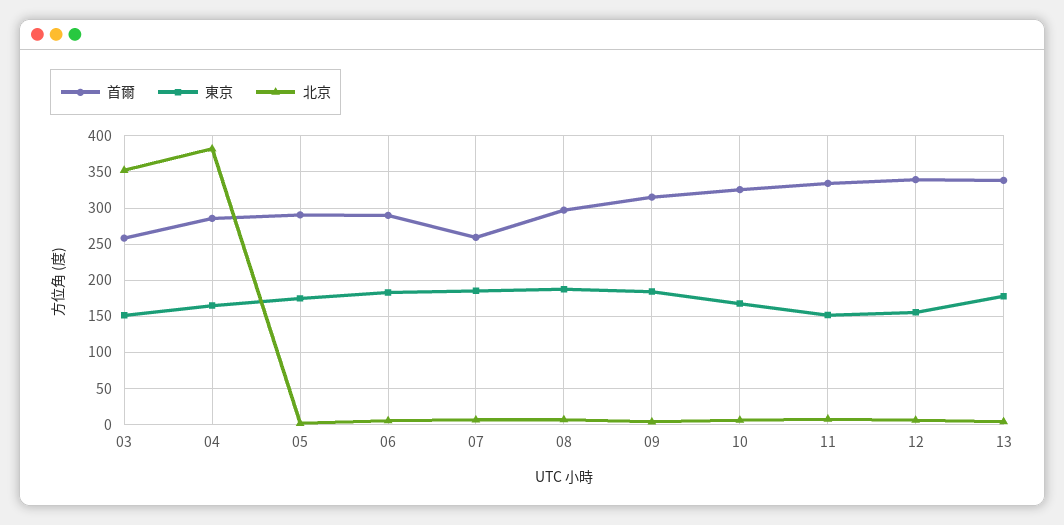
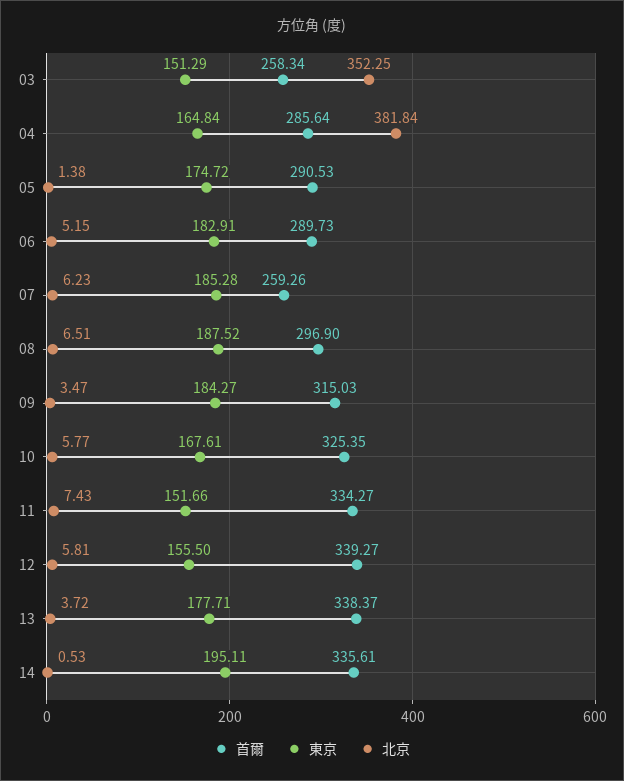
  {
    "首爾": {
      "03": 258.34,
      "04": 285.64,
      "05": 290.53,
      "06": 289.73,
      "07": 259.26,
      "08": 296.9,
      "09": 315.03,
      "10": 325.35,
      "11": 334.27,
      "12": 339.27,
-     "13": 338.37
+     "13": 338.37,
+     "14": 335.61
    },
    "東京": {
      "03": 151.29,
      "04": 164.84,
      "05": 174.72,
      "06": 182.91,
      "07": 185.28,
      "08": 187.52,
      "09": 184.27,
      "10": 167.61,
      "11": 151.66,
      "12": 155.5,
-     "13": 177.71
+     "13": 177.71,
+     "14": 195.11
    },
    "北京": {
      "03": 352.25,
      "04": 381.84,
      "05": 1.38,
      "06": 5.15,
      "07": 6.23,
      "08": 6.51,
      "09": 3.47,
      "10": 5.77,
      "11": 7.43,
      "12": 5.81,
-     "13": 3.72
+     "13": 3.72,
+     "14": 0.53
    }
  }

